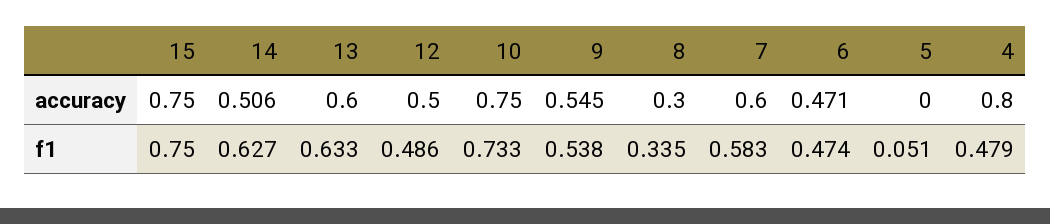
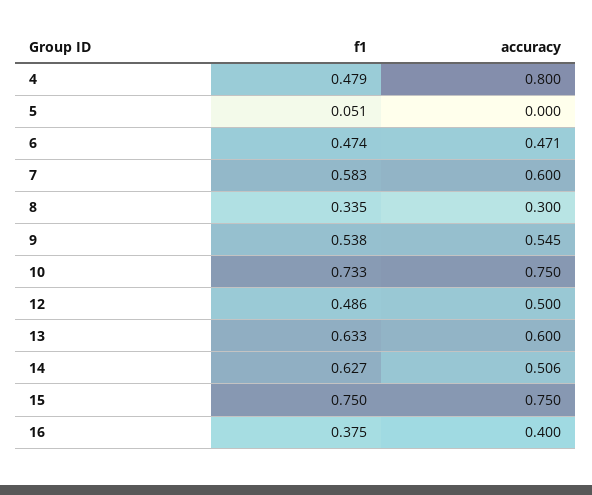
  {
    "15": {
      "accuracy": 0.75,
      "f1": 0.75
    },
    "14": {
      "accuracy": 0.506,
      "f1": 0.627
    },
    "13": {
      "accuracy": 0.6,
      "f1": 0.633
    },
    "12": {
      "accuracy": 0.5,
      "f1": 0.486
    },
    "10": {
      "accuracy": 0.75,
      "f1": 0.733
    },
    "9": {
      "accuracy": 0.545,
      "f1": 0.538
    },
    "8": {
      "accuracy": 0.3,
      "f1": 0.335
    },
    "7": {
      "accuracy": 0.6,
      "f1": 0.583
    },
    "6": {
      "accuracy": 0.471,
      "f1": 0.474
    },
    "5": {
      "accuracy": 0,
      "f1": 0.051
    },
    "4": {
      "accuracy": 0.8,
      "f1": 0.479
-   }
+   },
+   "16": {
+     "f1": 0.375,
+     "accuracy": 0.4
+   }
  }

